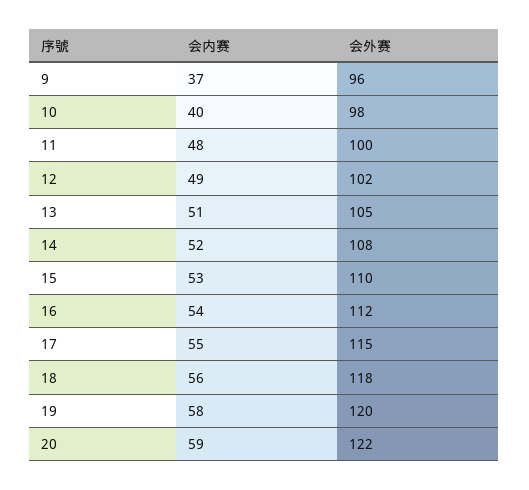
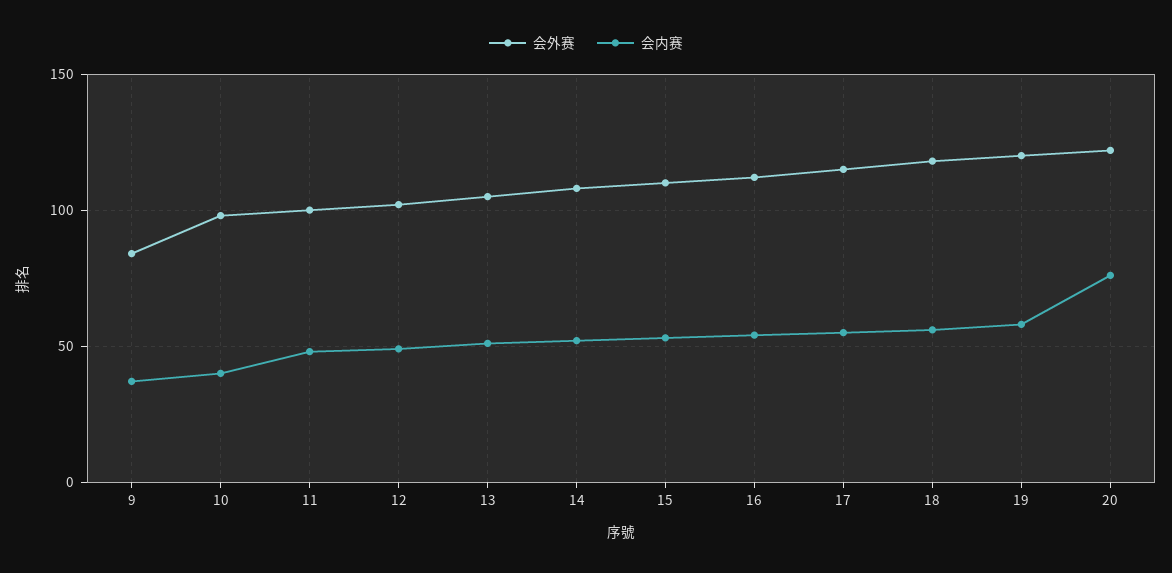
  {
    "会内赛": {
      "9": 37,
      "10": 40,
      "11": 48,
      "12": 49,
      "13": 51,
      "14": 52,
      "15": 53,
      "16": 54,
      "17": 55,
      "18": 56,
      "19": 58,
-     "20": 59
+     "20": 75
    },
    "会外赛": {
-     "9": 96,
+     "9": 85,
      "10": 98,
      "11": 100,
      "12": 102,
      "13": 105,
      "14": 108,
      "15": 110,
      "16": 112,
      "17": 115,
      "18": 118,
      "19": 120,
      "20": 122
    }
  }

